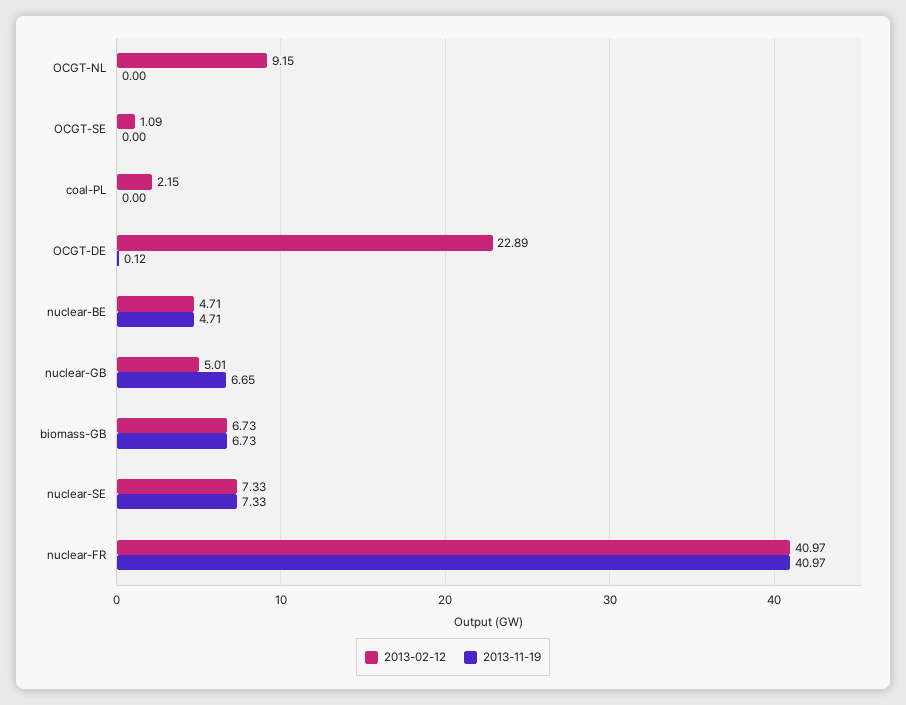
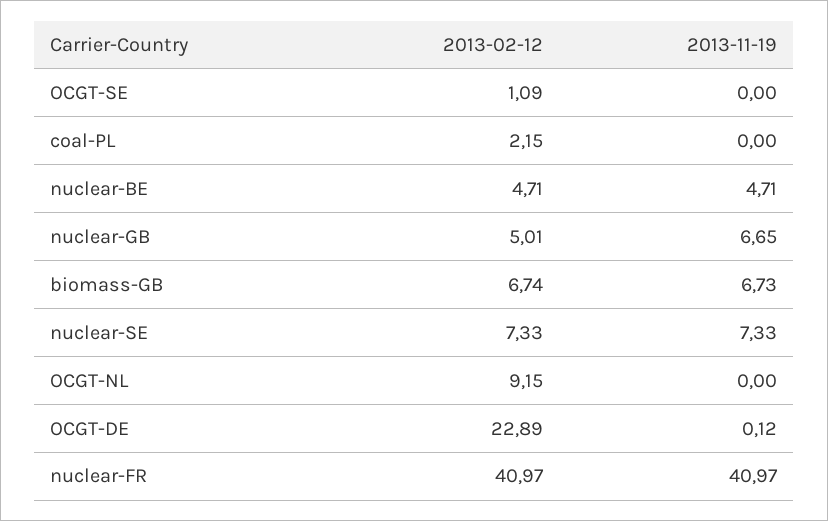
  {
    "2013-02-12": {
      "OCGT-NL": 9.15,
      "OCGT-SE": 1.09,
      "coal-PL": 2.15,
      "OCGT-DE": 22.89,
      "nuclear-BE": 4.71,
      "nuclear-GB": 5.01,
-     "biomass-GB": 6.73,
+     "biomass-GB": 6.74,
      "nuclear-SE": 7.33,
      "nuclear-FR": 40.97
    },
    "2013-11-19": {
      "OCGT-NL": 0,
      "OCGT-SE": 0,
      "coal-PL": 0,
      "OCGT-DE": 0.12,
      "nuclear-BE": 4.71,
      "nuclear-GB": 6.65,
      "biomass-GB": 6.73,
      "nuclear-SE": 7.33,
      "nuclear-FR": 40.97
    }
  }

